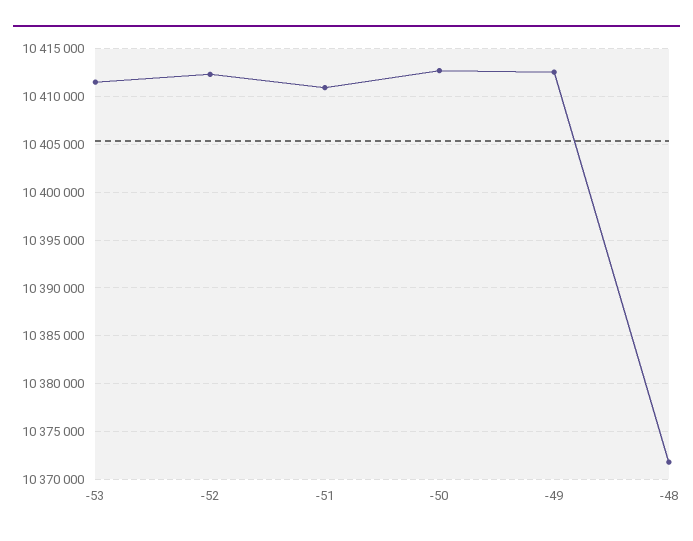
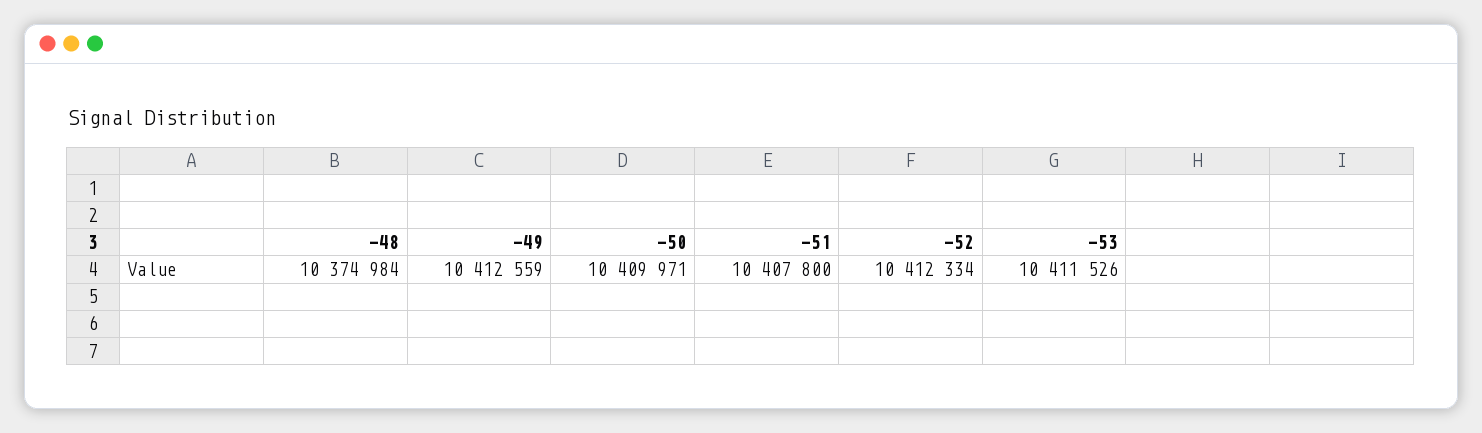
  {
    "-53": 10411526,
    "-52": 10412334,
-   "-51": 10411000,
+   "-51": 10407800,
-   "-50": 10413000,
+   "-50": 10409971,
    "-49": 10412559,
-   "-48": 10372000
+   "-48": 10374984
  }

